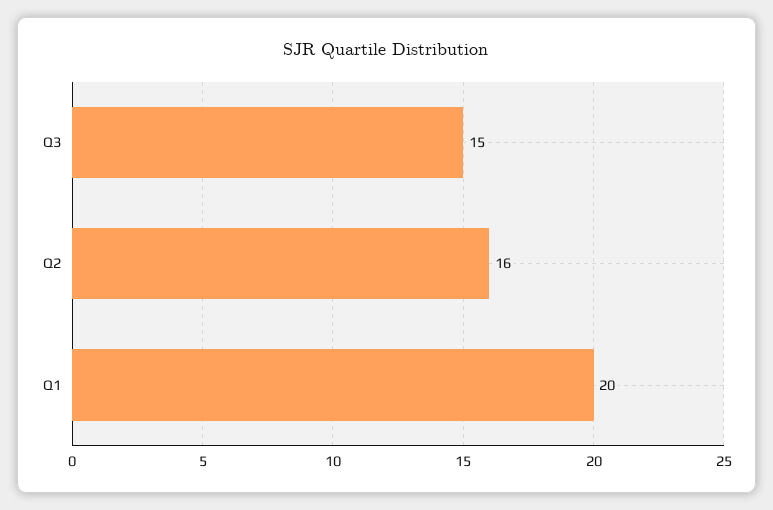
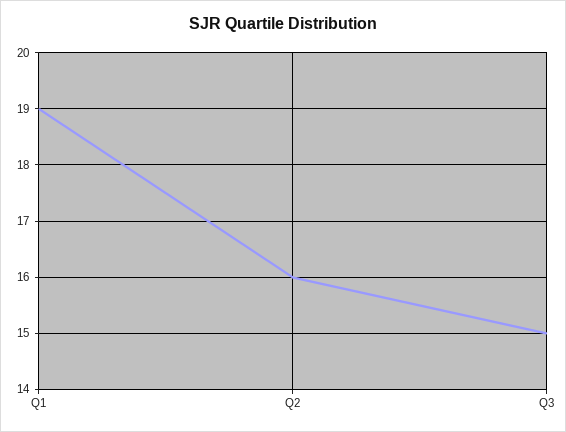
  {
    "Q3": 15,
    "Q2": 16,
-   "Q1": 20
+   "Q1": 19
  }

